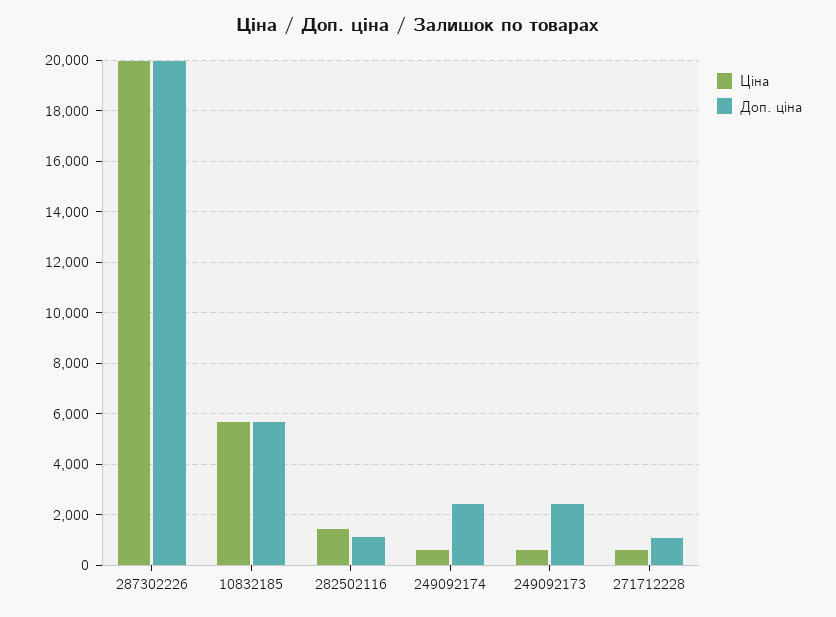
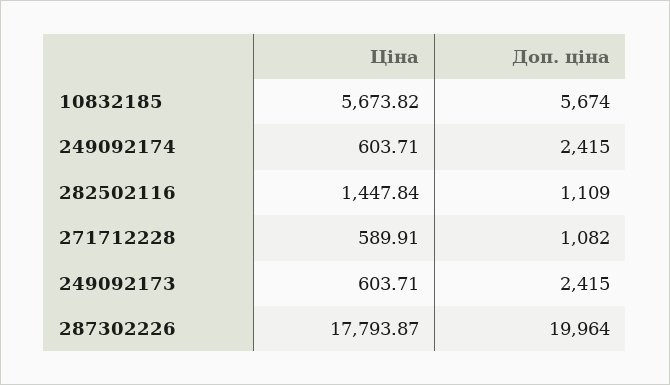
  {
    "Ціна": {
-     "287302226": 20000,
+     "287302226": 17793.87,
      "10832185": 5673.82,
      "282502116": 1447.84,
      "249092174": 603.71,
      "249092173": 603.71,
      "271712228": 589.91
    },
    "Доп. ціна": {
      "287302226": 19964,
      "10832185": 5674,
      "282502116": 1109,
      "249092174": 2415,
      "249092173": 2415,
      "271712228": 1082
    }
  }

